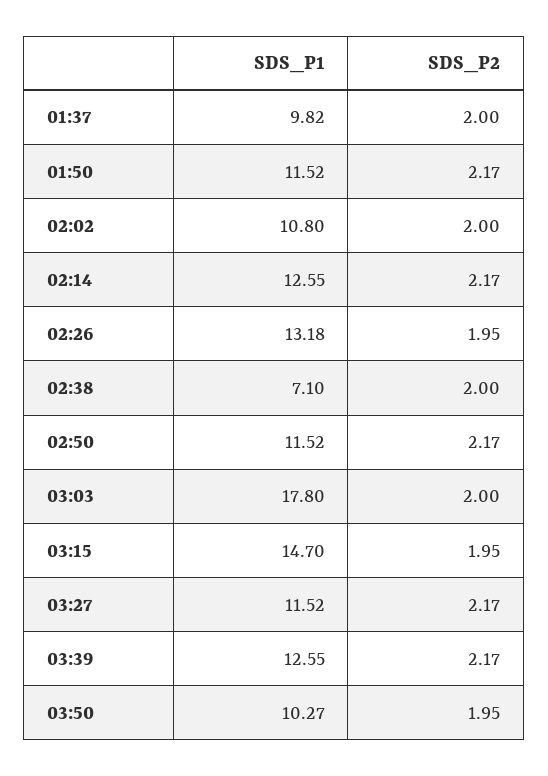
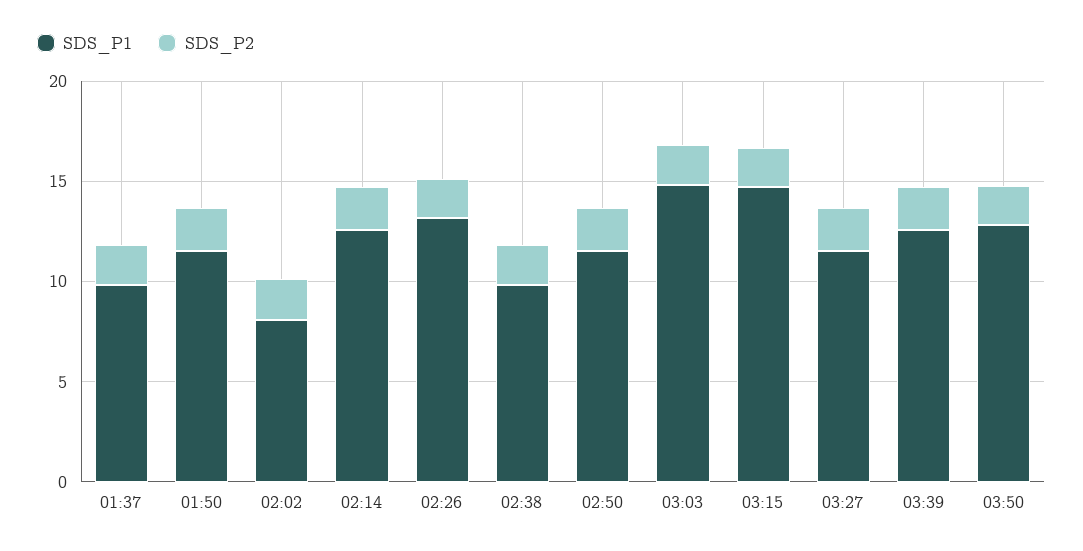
  {
    "SDS_P1": {
      "01:37": 9.82,
      "01:50": 11.52,
-     "02:02": 10.8,
+     "02:02": 8,
      "02:14": 12.55,
      "02:26": 13.18,
-     "02:38": 7.1,
+     "02:38": 10,
      "02:50": 11.52,
-     "03:03": 17.8,
+     "03:03": 15,
      "03:15": 14.7,
      "03:27": 11.52,
      "03:39": 12.55,
-     "03:50": 10.27
+     "03:50": 13
    },
    "SDS_P2": {
      "01:37": 2,
      "01:50": 2.17,
      "02:02": 2,
      "02:14": 2.17,
      "02:26": 1.95,
      "02:38": 2,
      "02:50": 2.17,
      "03:03": 2,
      "03:15": 1.95,
      "03:27": 2.17,
      "03:39": 2.17,
      "03:50": 1.95
    }
  }

